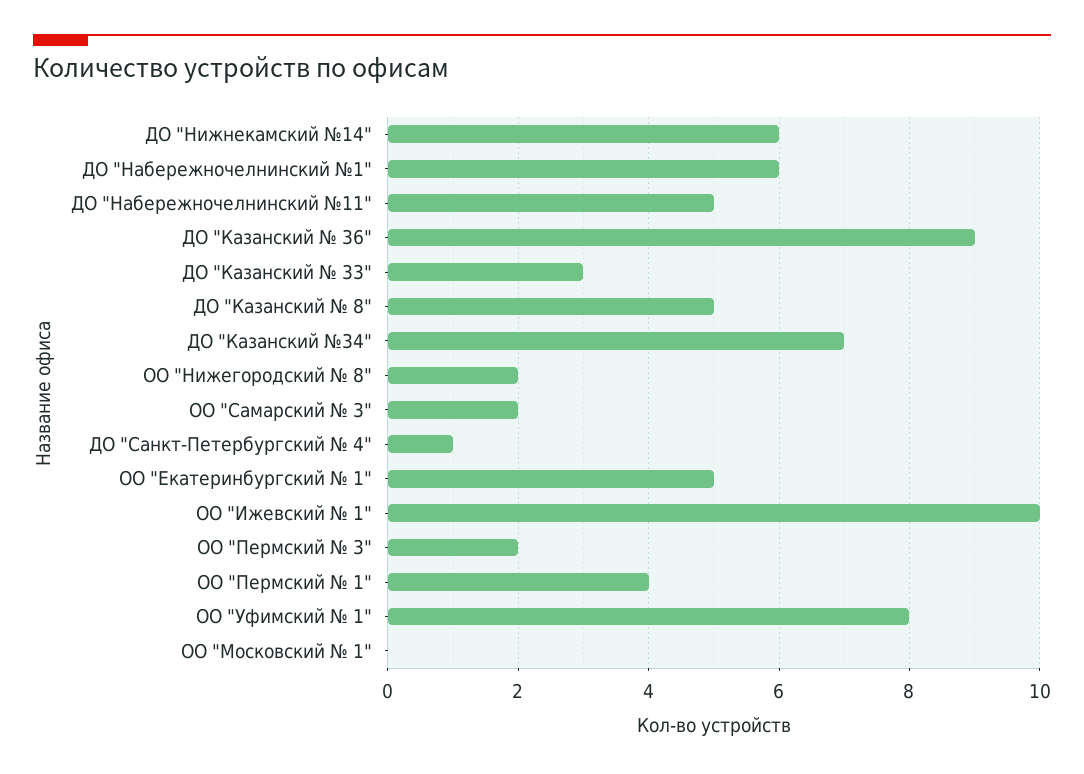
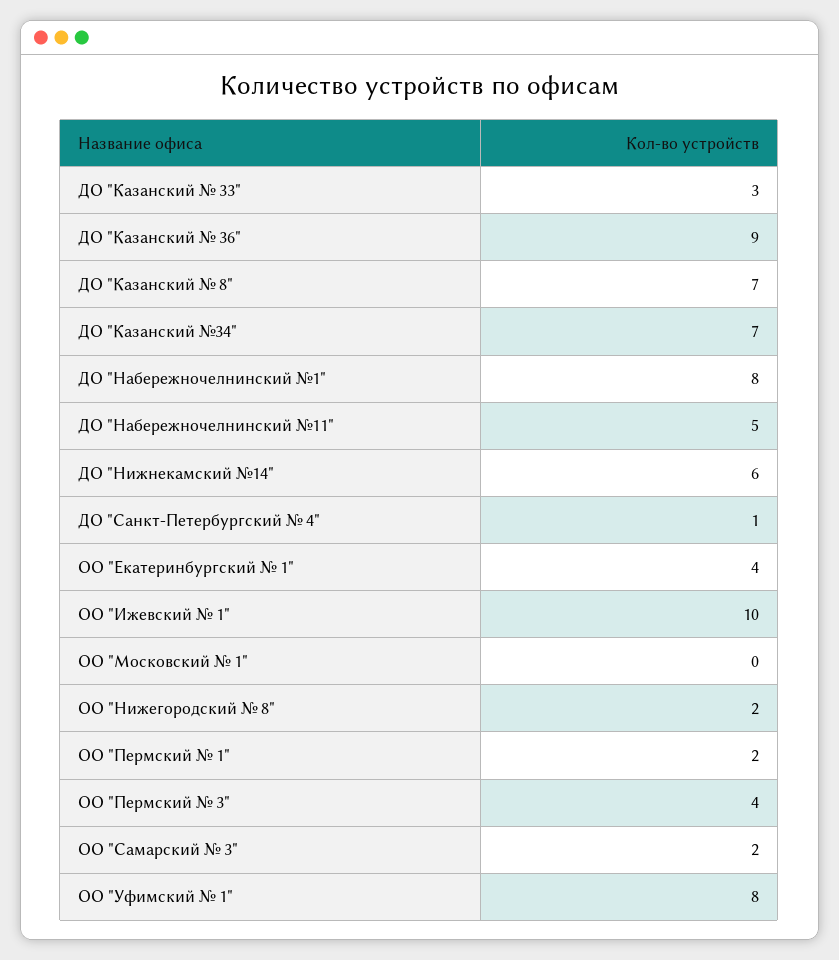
  {
    "ДО \"Нижнекамский №14\"": 6,
-   "ДО \"Набережночелнинский №1\"": 6,
+   "ДО \"Набережночелнинский №1\"": 8,
    "ДО \"Набережночелнинский №11\"": 5,
    "ДО \"Казанский № 36\"": 9,
    "ДО \"Казанский № 33\"": 3,
-   "ДО \"Казанский № 8\"": 5,
+   "ДО \"Казанский № 8\"": 7,
    "ДО \"Казанский №34\"": 7,
    "ОО \"Нижегородский № 8\"": 2,
    "ОО \"Самарский № 3\"": 2,
    "ДО \"Санкт-Петербургский № 4\"": 1,
-   "ОО \"Екатеринбургский № 1\"": 5,
+   "ОО \"Екатеринбургский № 1\"": 4,
    "ОО \"Ижевский № 1\"": 10,
-   "ОО \"Пермский № 3\"": 2,
+   "ОО \"Пермский № 3\"": 4,
-   "ОО \"Пермский № 1\"": 4,
+   "ОО \"Пермский № 1\"": 2,
    "ОО \"Уфимский № 1\"": 8,
    "ОО \"Московский № 1\"": 0
  }

